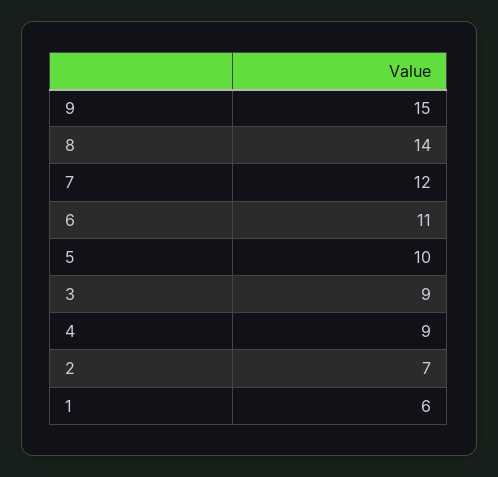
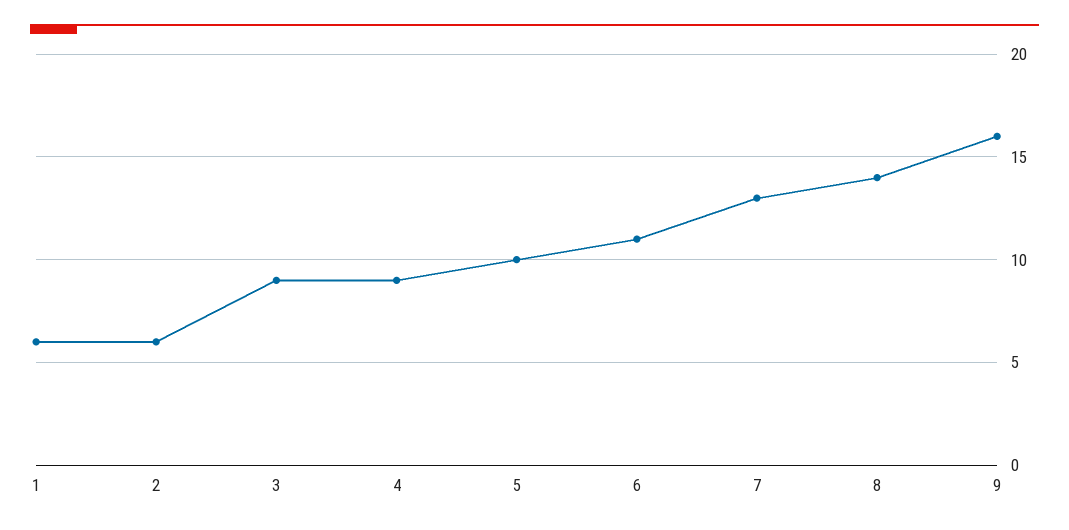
  {
-   "9": 15,
+   "9": 16,
    "8": 14,
-   "7": 12,
+   "7": 13,
    "6": 11,
    "5": 10,
    "3": 9,
    "4": 9,
-   "2": 7,
+   "2": 6,
    "1": 6
  }

